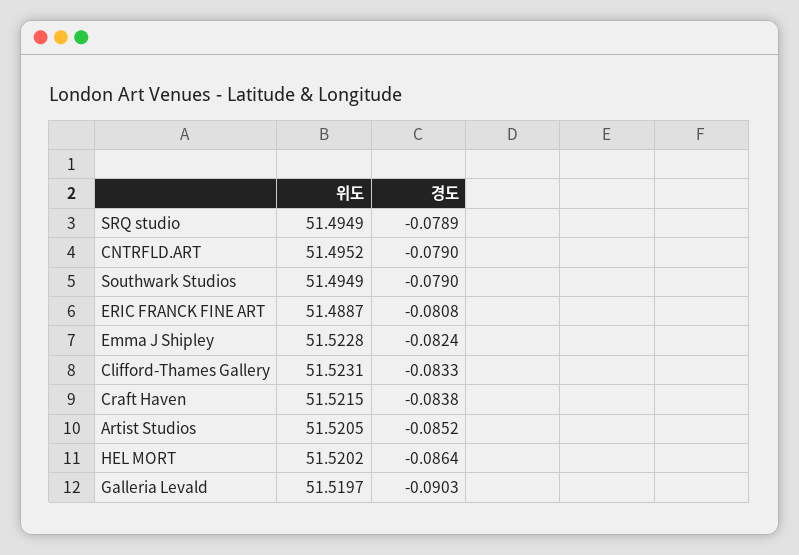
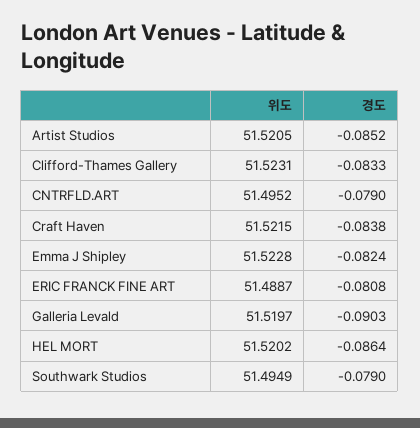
  {
    "위도": {
-     "SRQ studio": 51.4949,
      "CNTRFLD.ART": 51.4952,
      "Southwark Studios": 51.4949,
      "ERIC FRANCK FINE ART": 51.4887,
      "Emma J Shipley": 51.5228,
      "Clifford-Thames Gallery": 51.5231,
      "Craft Haven": 51.5215,
      "Artist Studios": 51.5205,
      "HEL MORT": 51.5202,
      "Galleria Levald": 51.5197
    },
    "경도": {
-     "SRQ studio": -0.0789,
      "CNTRFLD.ART": -0.079,
      "Southwark Studios": -0.079,
      "ERIC FRANCK FINE ART": -0.0808,
      "Emma J Shipley": -0.0824,
      "Clifford-Thames Gallery": -0.0833,
      "Craft Haven": -0.0838,
      "Artist Studios": -0.0852,
      "HEL MORT": -0.0864,
      "Galleria Levald": -0.0903
    }
  }

